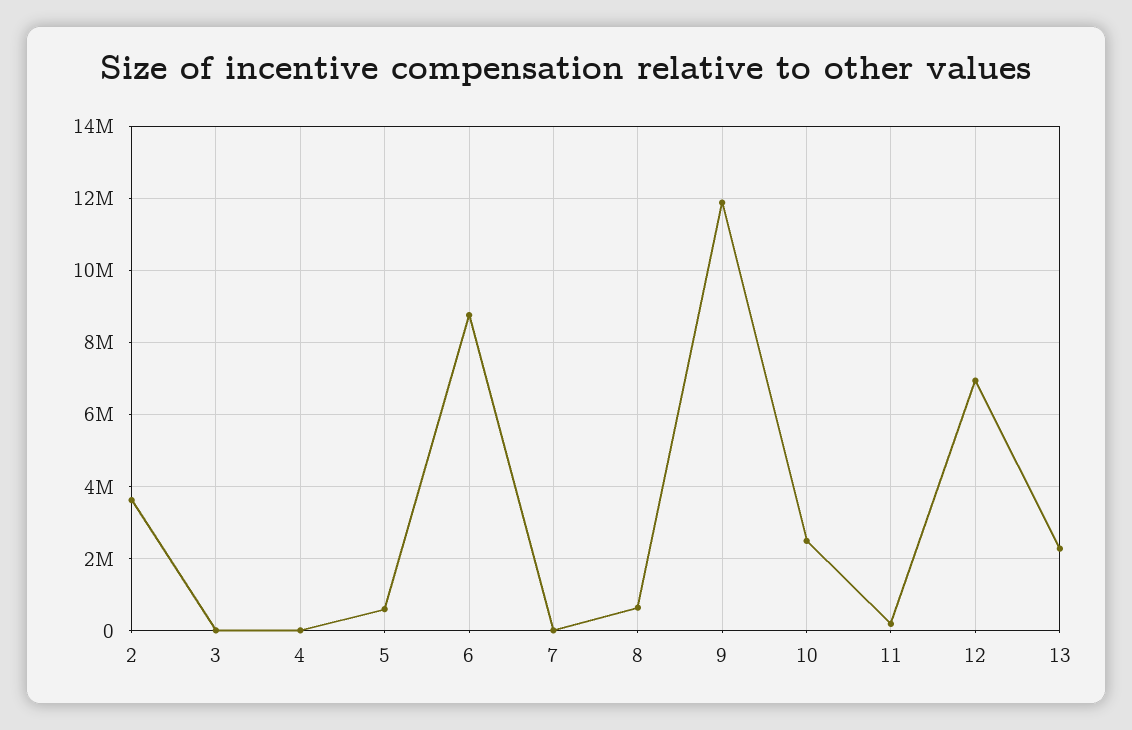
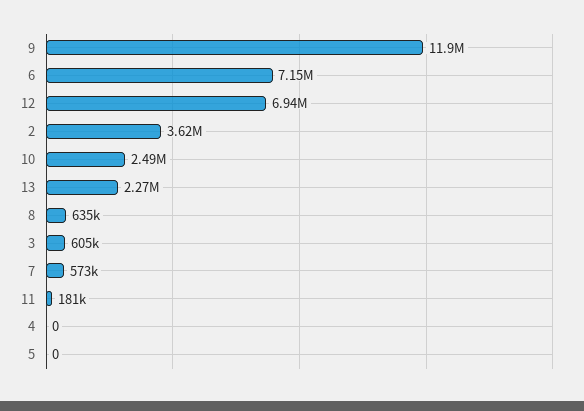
  {
    "2": 3620000,
-   "3": 0,
+   "3": 605000,
    "4": 0,
-   "5": 600000,
+   "5": 0,
-   "6": 8800000,
+   "6": 7150000,
-   "7": 0,
+   "7": 573000,
    "8": 635000,
    "9": 11900000,
    "10": 2490000,
    "11": 181000,
    "12": 6940000,
    "13": 2270000
  }

